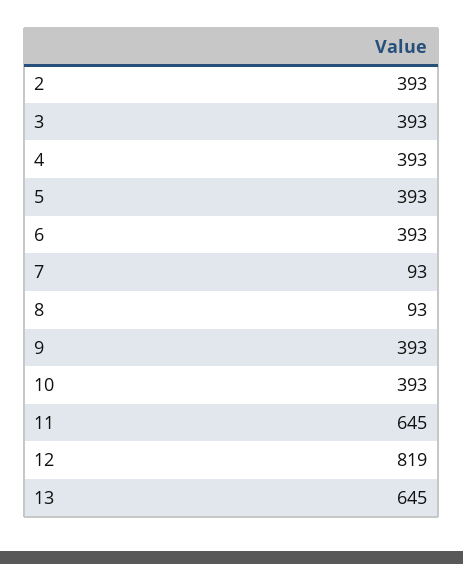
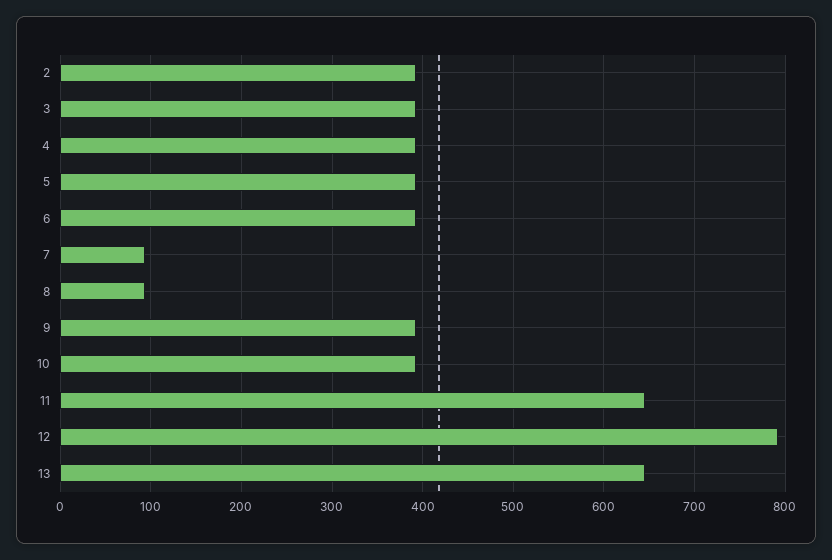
  {
    "2": 393,
    "3": 393,
    "4": 393,
    "5": 393,
    "6": 393,
    "7": 93,
    "8": 93,
    "9": 393,
    "10": 393,
    "11": 645,
-   "12": 819,
+   "12": 790,
    "13": 645
  }

